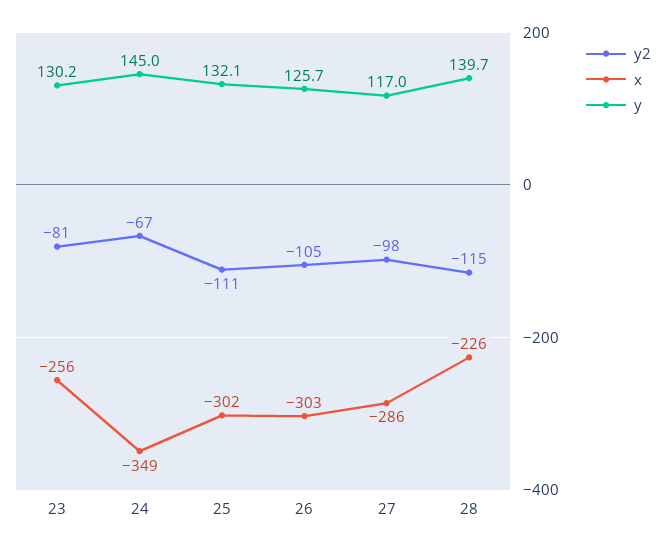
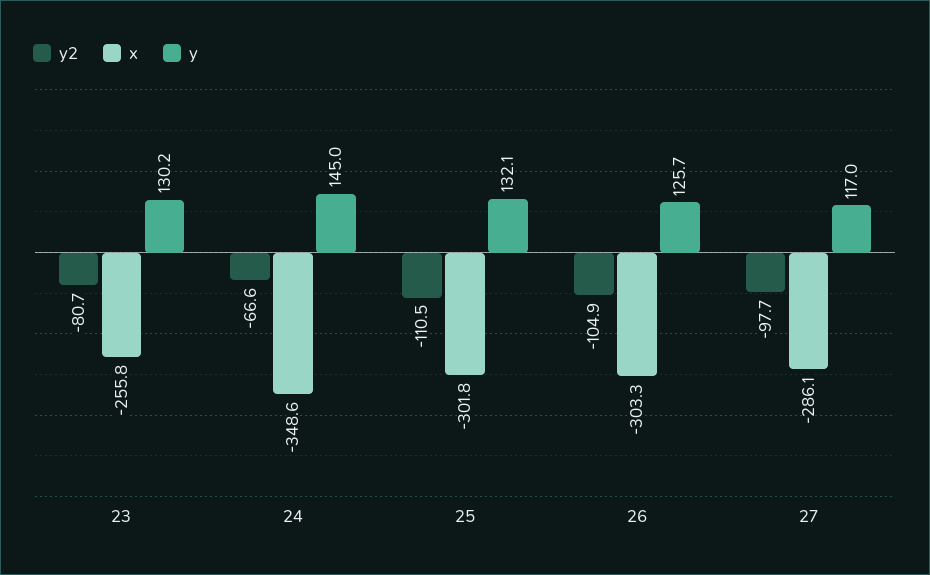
  {
    "y2": {
      "23": -80.7,
      "24": -66.6,
      "25": -110.5,
      "26": -104.9,
-     "27": -97.7,
+     "27": -97.7
-     "28": -115
    },
    "x": {
      "23": -255.8,
      "24": -348.6,
      "25": -301.8,
      "26": -303.3,
-     "27": -286.1,
+     "27": -286.1
-     "28": -226
    },
    "y": {
      "23": 130.2,
      "24": 145,
      "25": 132.1,
      "26": 125.7,
-     "27": 117,
+     "27": 117
-     "28": 139.7
    }
  }

